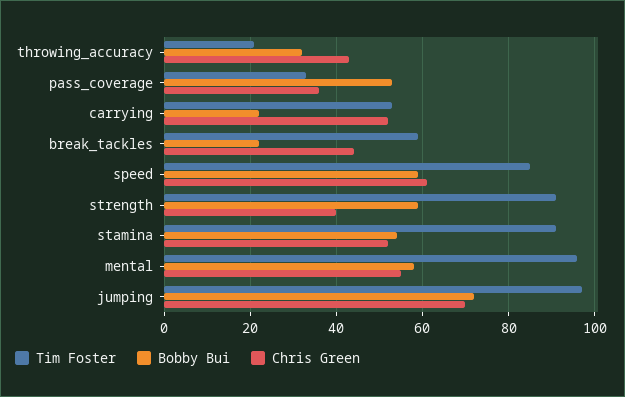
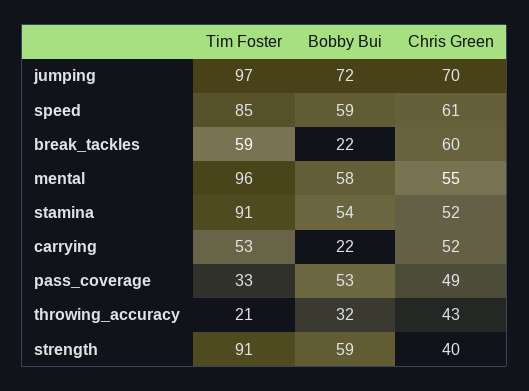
  {
    "Tim Foster": {
      "throwing_accuracy": 21,
      "pass_coverage": 33,
      "carrying": 53,
      "break_tackles": 59,
      "speed": 85,
      "strength": 91,
      "stamina": 91,
      "mental": 96,
      "jumping": 97
    },
    "Bobby Bui": {
      "throwing_accuracy": 32,
      "pass_coverage": 53,
      "carrying": 22,
      "break_tackles": 22,
      "speed": 59,
      "strength": 59,
      "stamina": 54,
      "mental": 58,
      "jumping": 72
    },
    "Chris Green": {
      "throwing_accuracy": 43,
-     "pass_coverage": 35,
+     "pass_coverage": 49,
      "carrying": 52,
-     "break_tackles": 45,
+     "break_tackles": 60,
      "speed": 61,
      "strength": 40,
      "stamina": 52,
      "mental": 55,
      "jumping": 70
    }
  }

